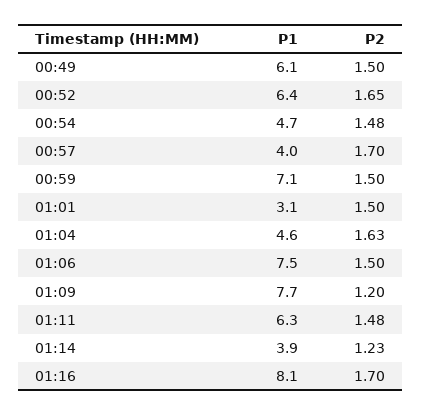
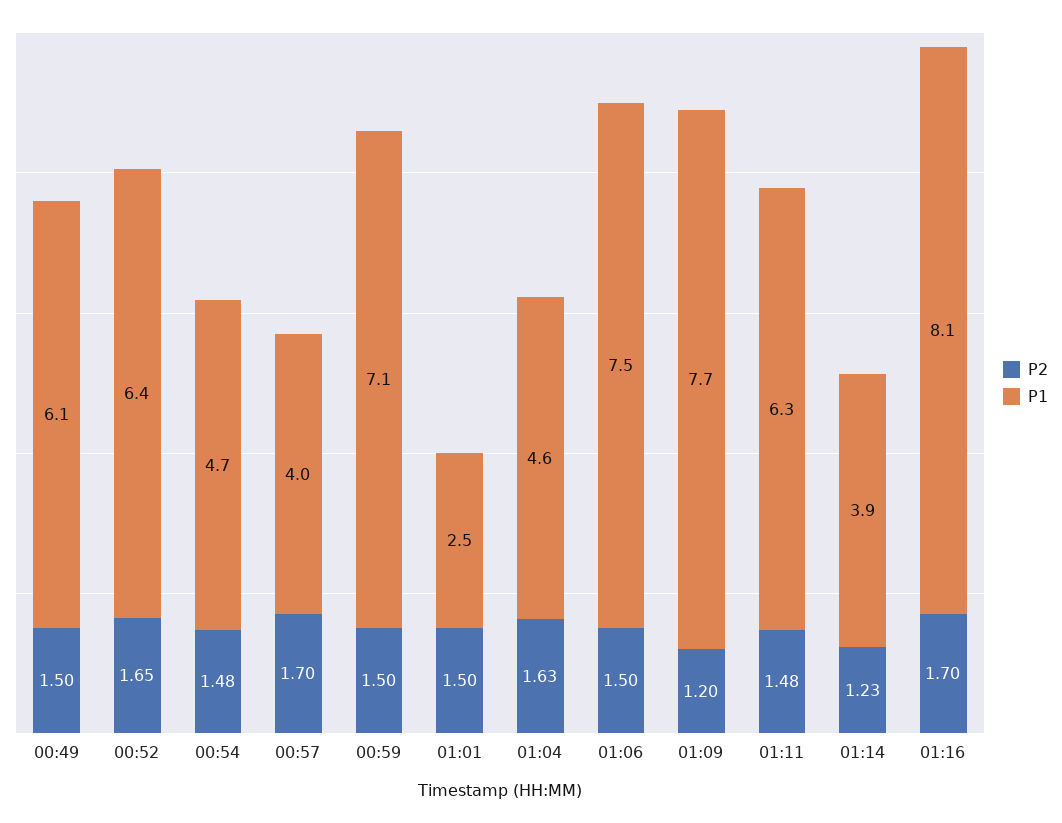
  {
    "P1": {
      "00:49": 6.1,
      "00:52": 6.4,
      "00:54": 4.7,
      "00:57": 4,
      "00:59": 7.1,
-     "01:01": 3.1,
+     "01:01": 2.5,
      "01:04": 4.6,
      "01:06": 7.5,
      "01:09": 7.7,
      "01:11": 6.3,
      "01:14": 3.9,
      "01:16": 8.1
    },
    "P2": {
      "00:49": 1.5,
      "00:52": 1.65,
      "00:54": 1.48,
      "00:57": 1.7,
      "00:59": 1.5,
      "01:01": 1.5,
      "01:04": 1.63,
      "01:06": 1.5,
      "01:09": 1.2,
      "01:11": 1.48,
      "01:14": 1.23,
      "01:16": 1.7
    }
  }

